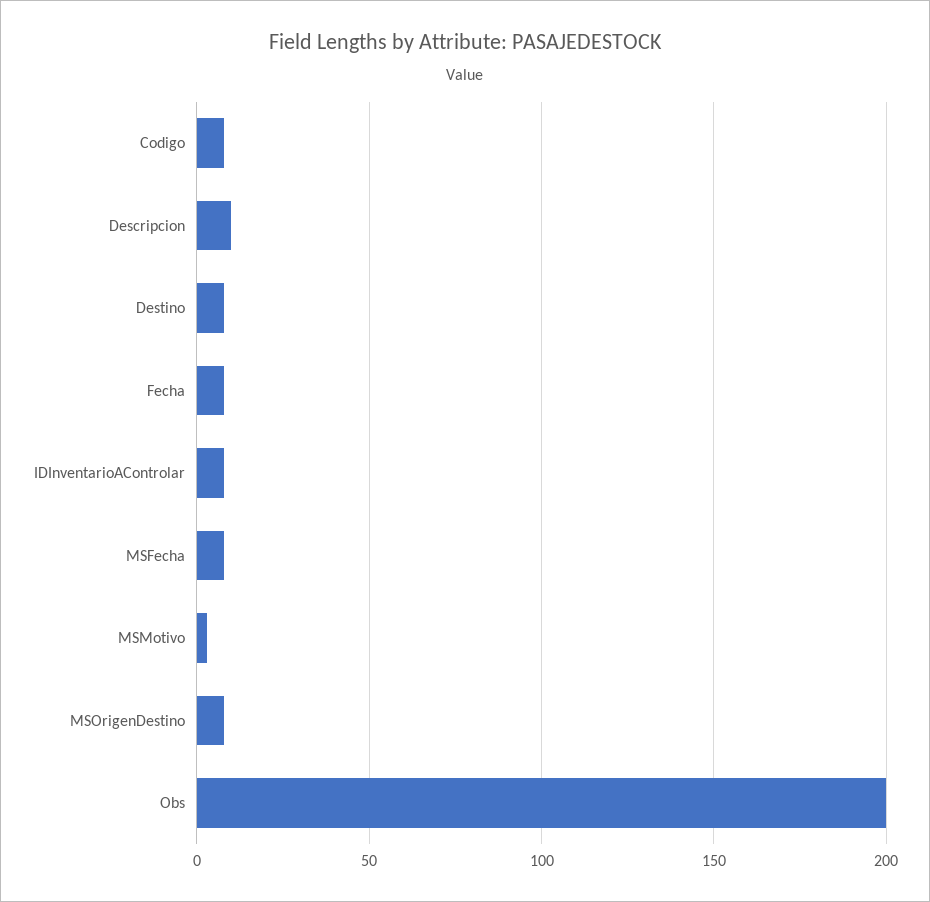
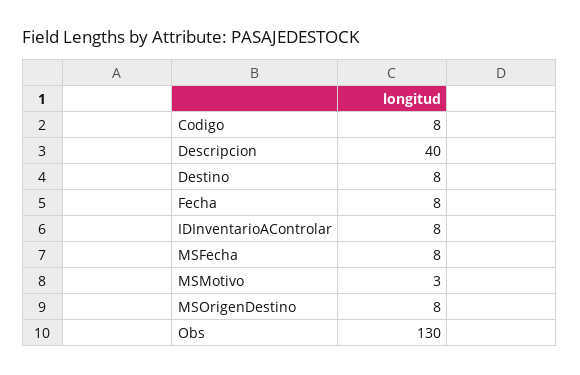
  {
    "Codigo": 8,
-   "Descripcion": 10,
+   "Descripcion": 40,
    "Destino": 8,
    "Fecha": 8,
    "IDInventarioAControlar": 8,
    "MSFecha": 8,
    "MSMotivo": 3,
    "MSOrigenDestino": 8,
-   "Obs": 200
+   "Obs": 130
  }

